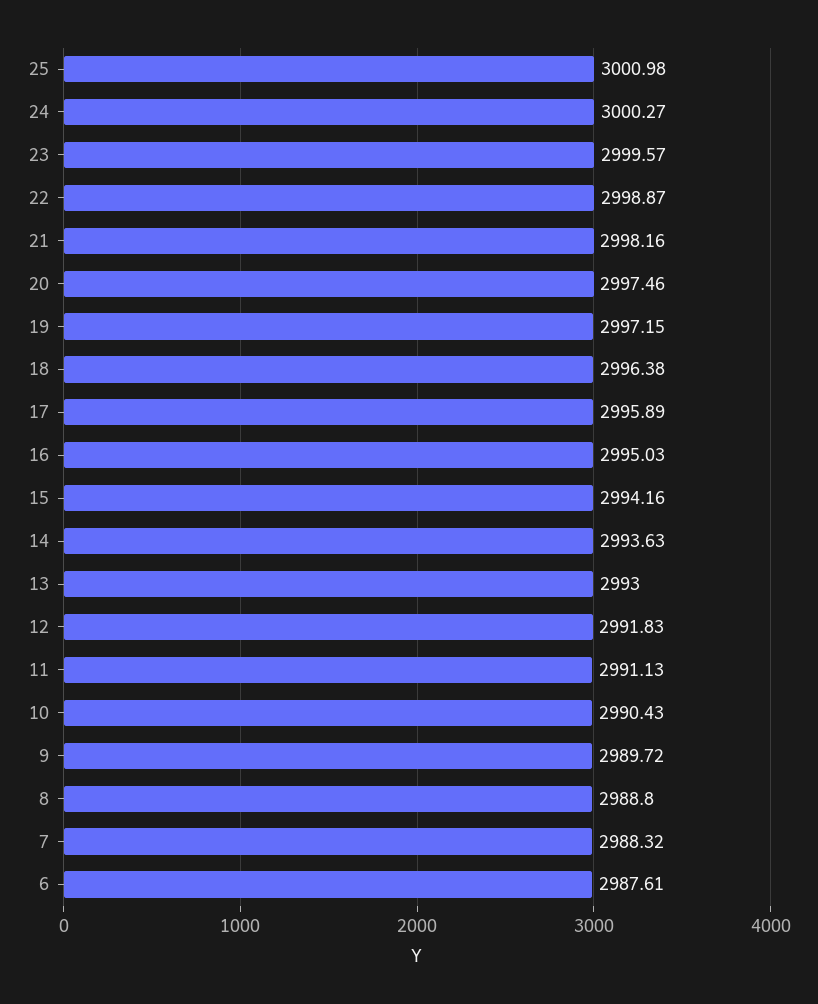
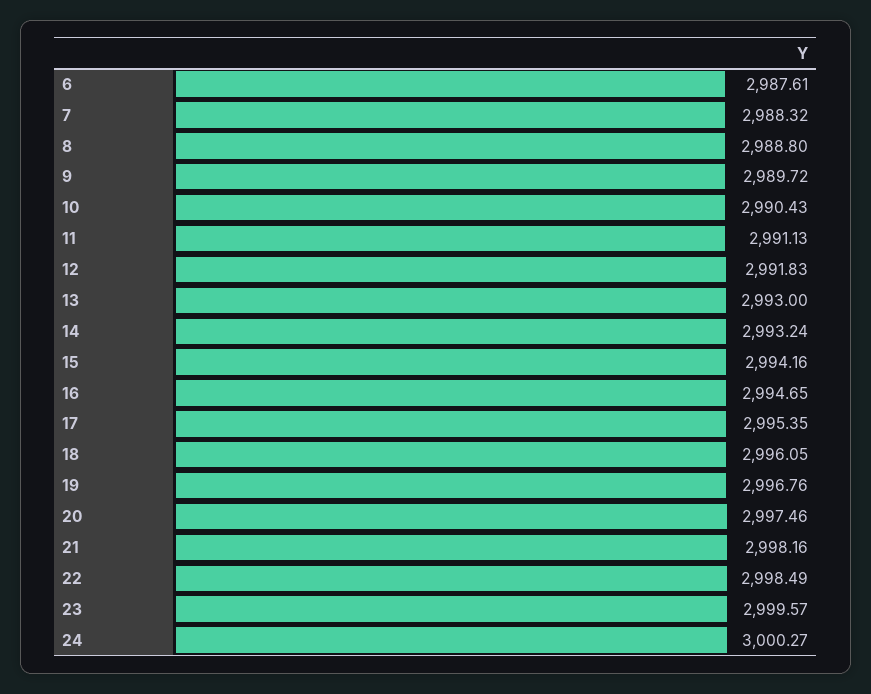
  {
-   "25": 3000.98,
    "24": 3000.27,
    "23": 2999.57,
-   "22": 2998.87,
+   "22": 2998.49,
    "21": 2998.16,
    "20": 2997.46,
-   "19": 2997.15,
+   "19": 2996.76,
-   "18": 2996.38,
+   "18": 2996.05,
-   "17": 2995.89,
+   "17": 2995.35,
-   "16": 2995.03,
+   "16": 2994.65,
    "15": 2994.16,
-   "14": 2993.63,
+   "14": 2993.24,
    "13": 2993,
    "12": 2991.83,
    "11": 2991.13,
    "10": 2990.43,
    "9": 2989.72,
    "8": 2988.8,
    "7": 2988.32,
    "6": 2987.61
  }

